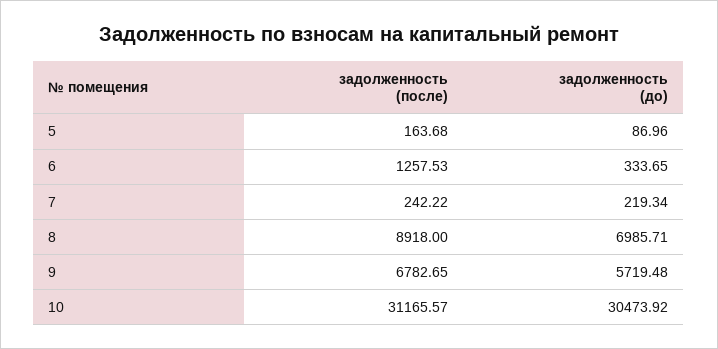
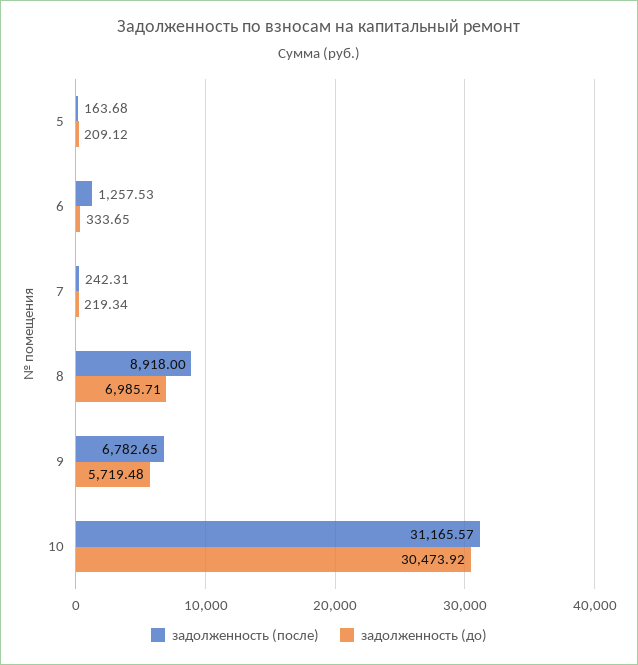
  {
    "задолженность (после)": {
      "5": 163.68,
      "6": 1257.53,
-     "7": 242.22,
+     "7": 242.31,
      "8": 8918,
      "9": 6782.65,
      "10": 31165.57
    },
    "задолженность (до)": {
-     "5": 86.96,
+     "5": 209.12,
      "6": 333.65,
      "7": 219.34,
      "8": 6985.71,
      "9": 5719.48,
      "10": 30473.92
    }
  }

